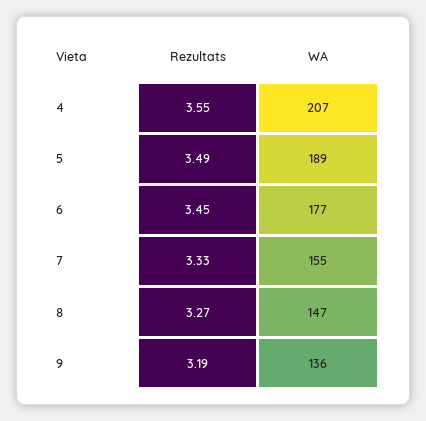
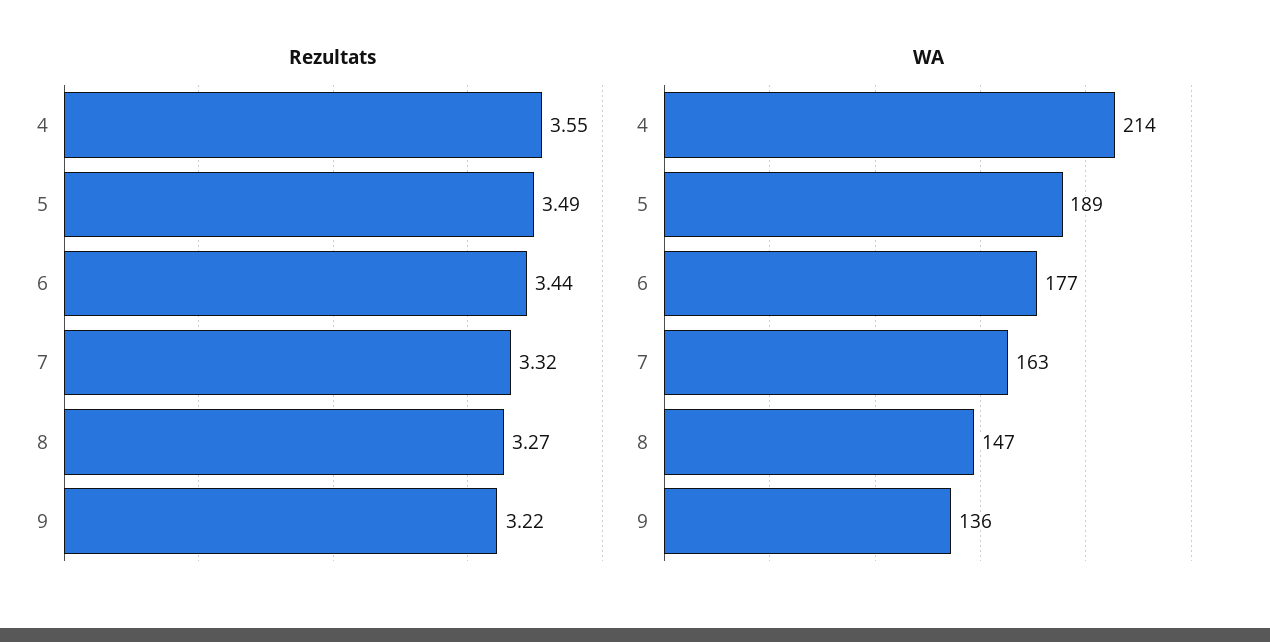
  {
    "Rezultats": {
      "4": 3.55,
      "5": 3.49,
-     "6": 3.45,
+     "6": 3.44,
-     "7": 3.33,
+     "7": 3.32,
      "8": 3.27,
-     "9": 3.19
+     "9": 3.22
    },
    "WA": {
-     "4": 207,
+     "4": 214,
      "5": 189,
      "6": 177,
-     "7": 155,
+     "7": 163,
      "8": 147,
      "9": 136
    }
  }

